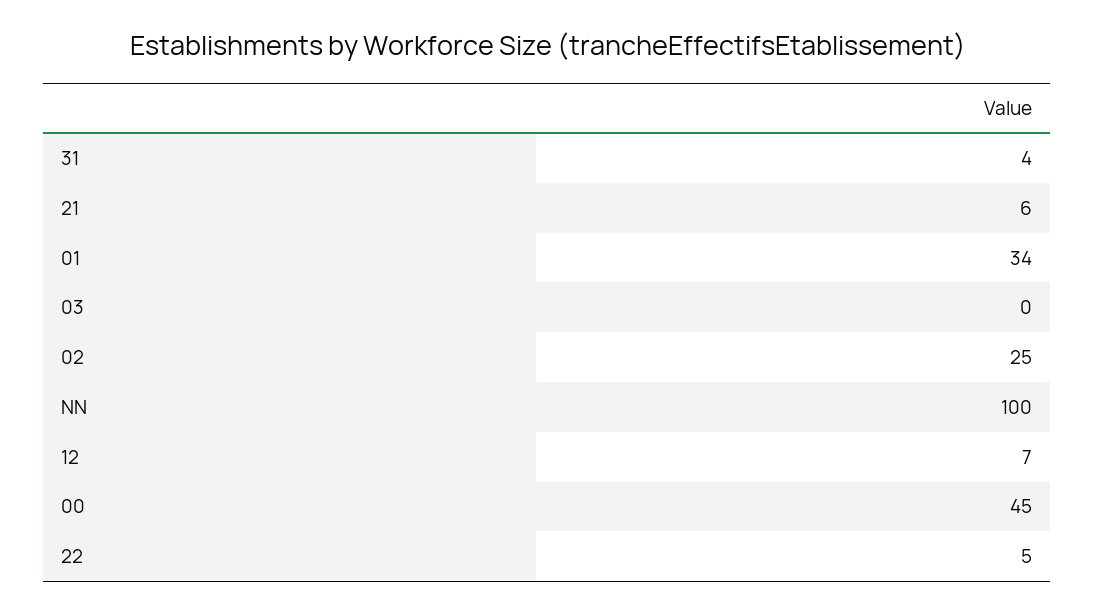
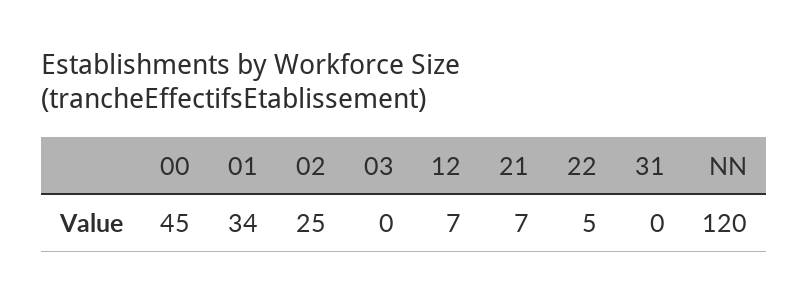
  {
-   "31": 4,
+   "31": 0,
-   "21": 6,
+   "21": 7,
    "01": 34,
    "03": 0,
    "02": 25,
-   "NN": 100,
+   "NN": 120,
    "12": 7,
    "00": 45,
    "22": 5
  }

